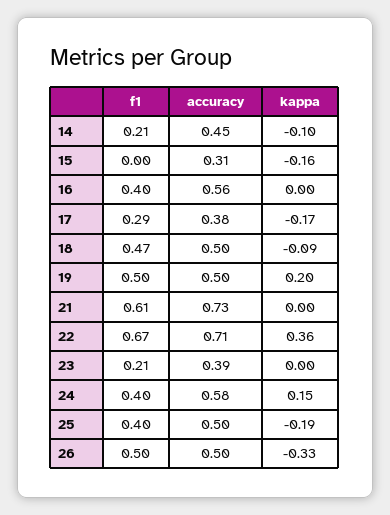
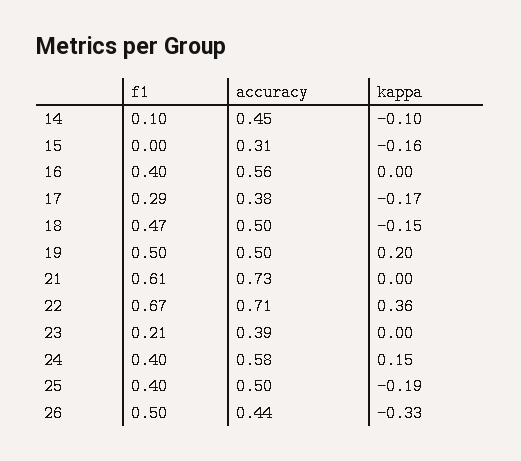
  {
    "f1": {
-     "14": 0.21,
+     "14": 0.1,
      "15": 0,
      "16": 0.4,
      "17": 0.29,
      "18": 0.47,
      "19": 0.5,
      "21": 0.61,
      "22": 0.67,
      "23": 0.21,
      "24": 0.4,
      "25": 0.4,
      "26": 0.5
    },
    "accuracy": {
      "14": 0.45,
      "15": 0.31,
      "16": 0.56,
      "17": 0.38,
      "18": 0.5,
      "19": 0.5,
      "21": 0.73,
      "22": 0.71,
      "23": 0.39,
      "24": 0.58,
      "25": 0.5,
-     "26": 0.5
+     "26": 0.44
    },
    "kappa": {
      "14": -0.1,
      "15": -0.16,
      "16": 0,
      "17": -0.17,
-     "18": -0.09,
+     "18": -0.15,
      "19": 0.2,
      "21": 0,
      "22": 0.36,
      "23": 0,
      "24": 0.15,
      "25": -0.19,
      "26": -0.33
    }
  }

